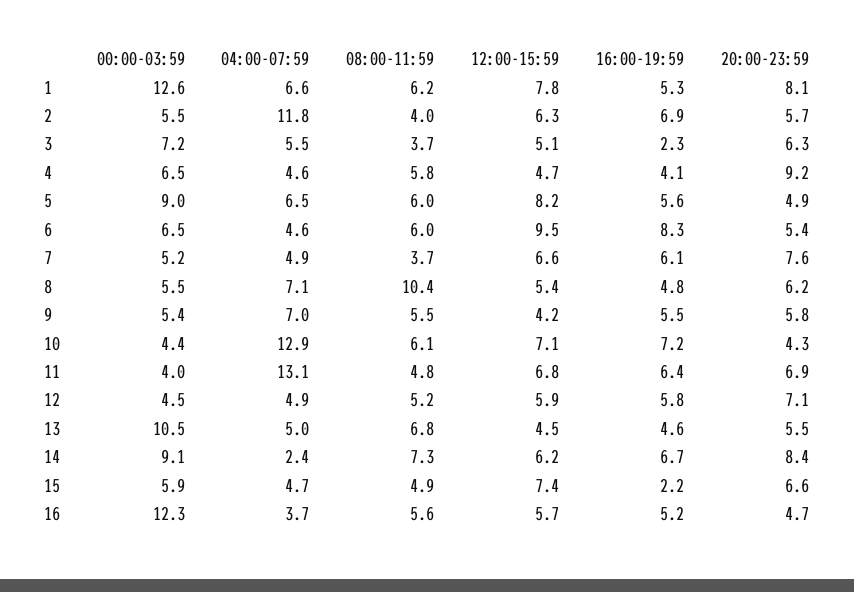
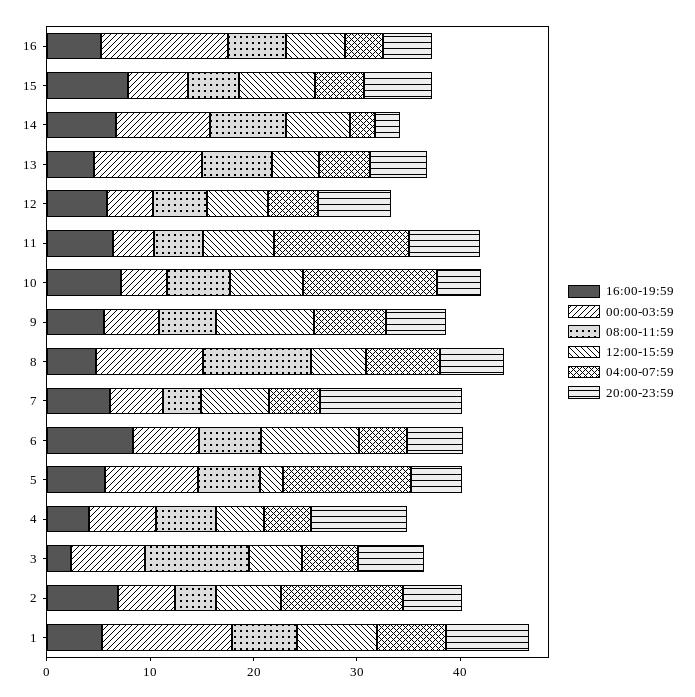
  {
    "00:00-03:59": {
      "1": 12.6,
      "2": 5.5,
      "3": 7.2,
      "4": 6.5,
      "5": 9,
      "6": 6.5,
      "7": 5.2,
-     "8": 5.5,
+     "8": 10,
      "9": 5.4,
      "10": 4.4,
      "11": 4,
      "12": 4.5,
      "13": 10.5,
      "14": 9.1,
      "15": 5.9,
      "16": 12.3
    },
    "04:00-07:59": {
      "1": 6.6,
      "2": 11.8,
      "3": 5.5,
      "4": 4.6,
-     "5": 6.5,
+     "5": 12,
      "6": 4.6,
      "7": 4.9,
      "8": 7.1,
      "9": 7,
      "10": 12.9,
      "11": 13.1,
      "12": 4.9,
      "13": 5,
      "14": 2.4,
      "15": 4.7,
      "16": 3.7
    },
    "08:00-11:59": {
      "1": 6.2,
      "2": 4,
-     "3": 3.7,
+     "3": 10,
      "4": 5.8,
      "5": 6,
      "6": 6,
      "7": 3.7,
      "8": 10.4,
      "9": 5.5,
      "10": 6.1,
      "11": 4.8,
      "12": 5.2,
      "13": 6.8,
      "14": 7.3,
      "15": 4.9,
      "16": 5.6
    },
    "12:00-15:59": {
      "1": 7.8,
      "2": 6.3,
      "3": 5.1,
      "4": 4.7,
-     "5": 8.2,
+     "5": 2,
      "6": 9.5,
      "7": 6.6,
      "8": 5.4,
-     "9": 4.2,
+     "9": 10,
      "10": 7.1,
      "11": 6.8,
      "12": 5.9,
      "13": 4.5,
      "14": 6.2,
      "15": 7.4,
      "16": 5.7
    },
    "16:00-19:59": {
      "1": 5.3,
      "2": 6.9,
      "3": 2.3,
      "4": 4.1,
      "5": 5.6,
      "6": 8.3,
      "7": 6.1,
      "8": 4.8,
      "9": 5.5,
      "10": 7.2,
      "11": 6.4,
      "12": 5.8,
      "13": 4.6,
      "14": 6.7,
-     "15": 2.2,
+     "15": 8,
      "16": 5.2
    },
    "20:00-23:59": {
      "1": 8.1,
      "2": 5.7,
      "3": 6.3,
      "4": 9.2,
      "5": 4.9,
      "6": 5.4,
-     "7": 7.6,
+     "7": 14,
      "8": 6.2,
      "9": 5.8,
      "10": 4.3,
      "11": 6.9,
      "12": 7.1,
      "13": 5.5,
-     "14": 8.4,
+     "14": 2,
      "15": 6.6,
      "16": 4.7
    }
  }

